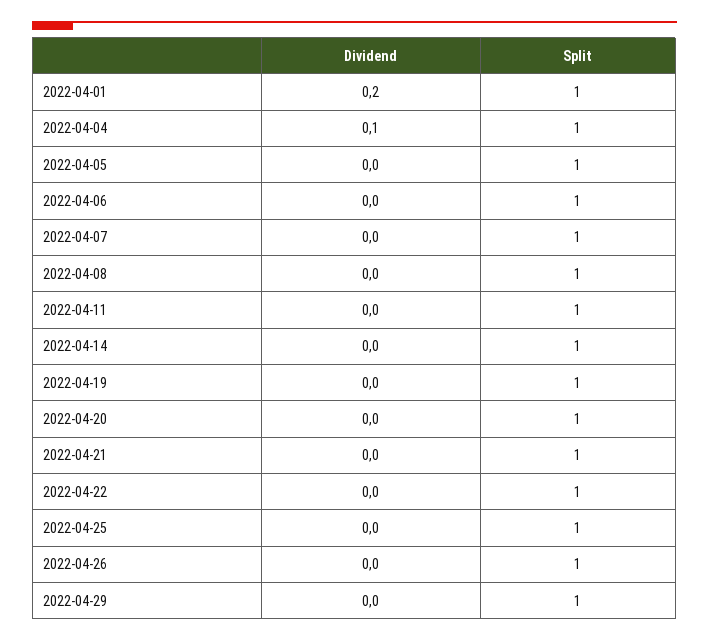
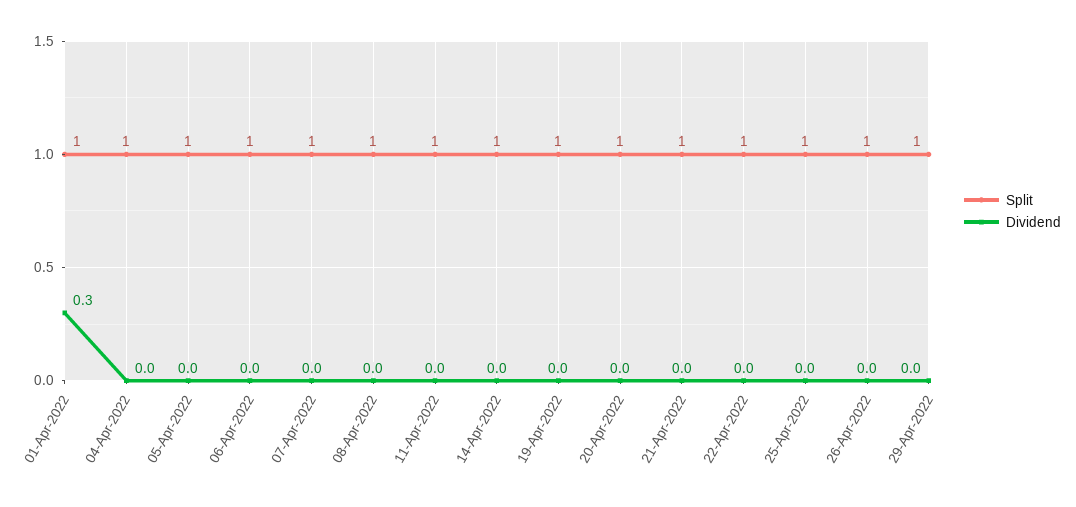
  {
    "Dividend": {
-     "2022-04-01": 0.2,
+     "2022-04-01": 0.3,
-     "2022-04-04": 0.1,
+     "2022-04-04": 0,
      "2022-04-05": 0,
      "2022-04-06": 0,
      "2022-04-07": 0,
      "2022-04-08": 0,
      "2022-04-11": 0,
      "2022-04-14": 0,
      "2022-04-19": 0,
      "2022-04-20": 0,
      "2022-04-21": 0,
      "2022-04-22": 0,
      "2022-04-25": 0,
      "2022-04-26": 0,
      "2022-04-29": 0
    },
    "Split": {
      "2022-04-01": 1,
      "2022-04-04": 1,
      "2022-04-05": 1,
      "2022-04-06": 1,
      "2022-04-07": 1,
      "2022-04-08": 1,
      "2022-04-11": 1,
      "2022-04-14": 1,
      "2022-04-19": 1,
      "2022-04-20": 1,
      "2022-04-21": 1,
      "2022-04-22": 1,
      "2022-04-25": 1,
      "2022-04-26": 1,
      "2022-04-29": 1
    }
  }

